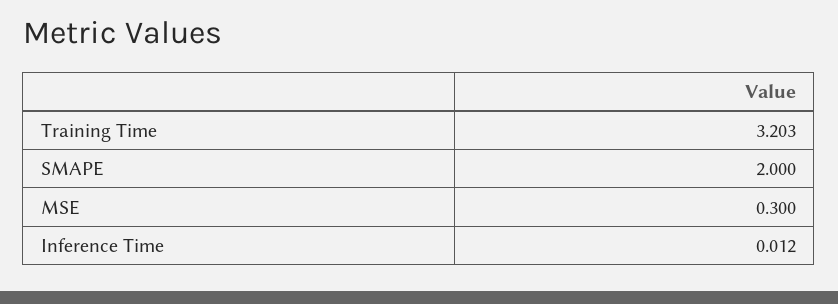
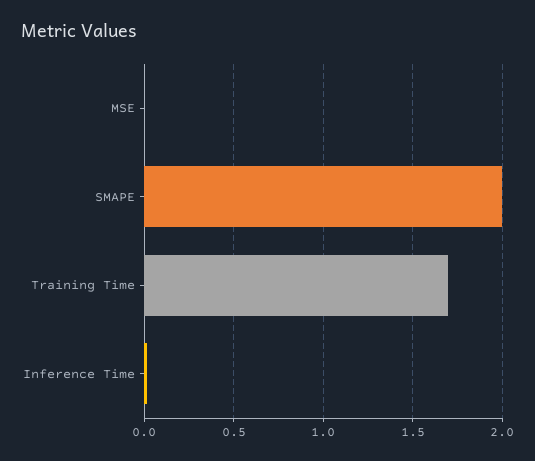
  {
-   "Training Time": 3.203,
+   "Training Time": 1.7,
    "SMAPE": 2,
-   "MSE": 0.3,
+   "MSE": 0,
    "Inference Time": 0.012
  }

